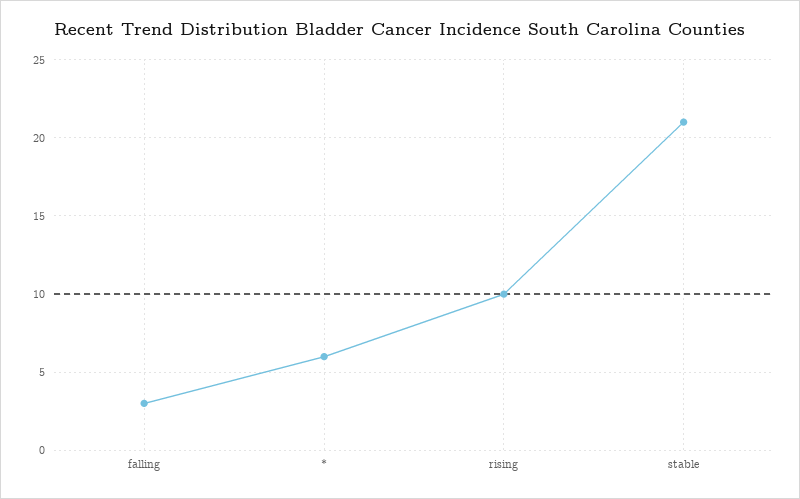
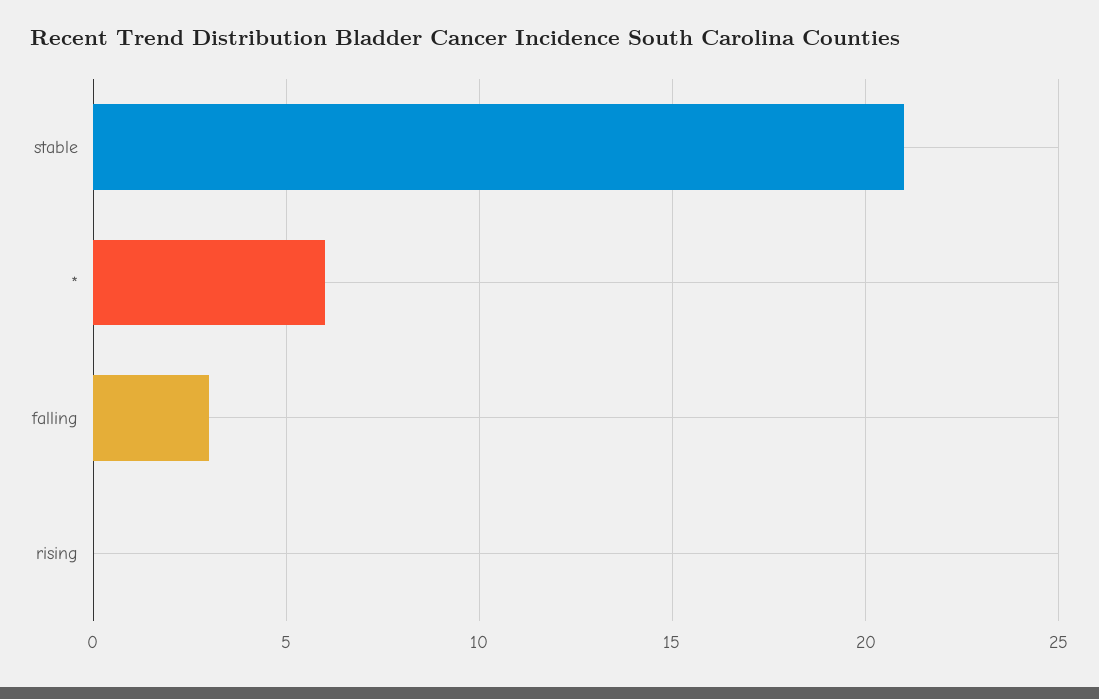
  {
    "falling": 3,
    "*": 6,
-   "rising": 10,
+   "rising": 0,
    "stable": 21
  }

